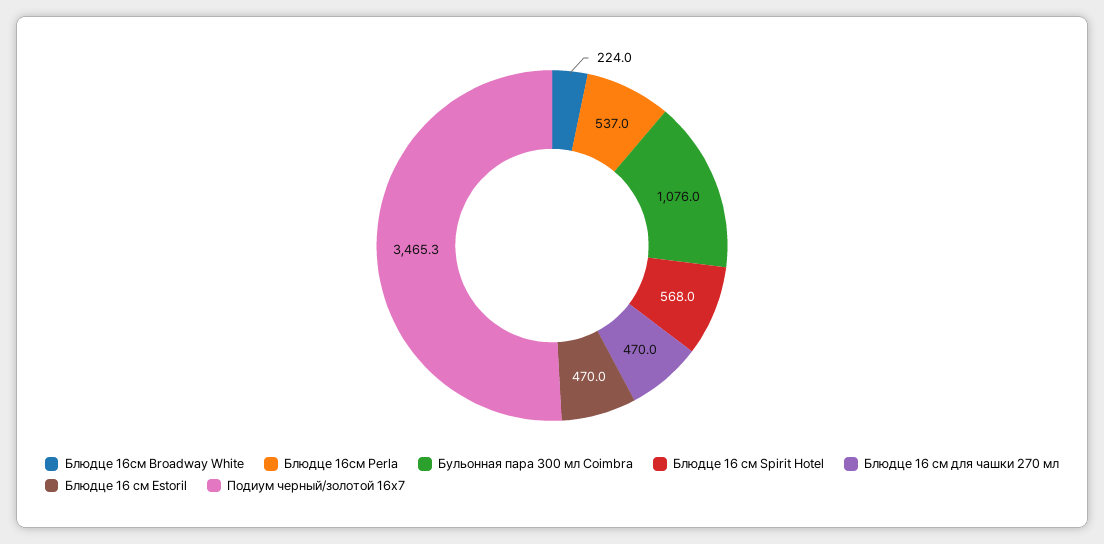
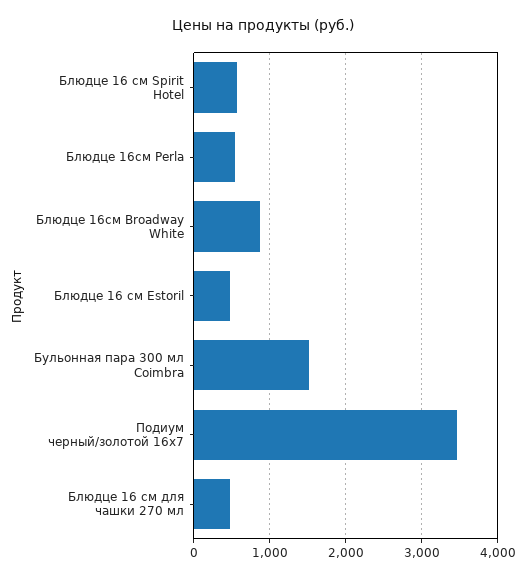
  {
-   "Блюдце 16см Broadway White": 224,
+   "Блюдце 16см Broadway White": 900,
    "Блюдце 16см Perla": 537,
-   "Бульонная пара 300 мл Coimbra": 1076,
+   "Бульонная пара 300 мл Coimbra": 1500,
    "Блюдце 16 см Spirit Hotel": 568,
    "Блюдце 16 см для чашки 270 мл": 470,
    "Блюдце 16 см Estoril": 470,
    "Подиум черный/золотой 16x7": 3465.3
  }

